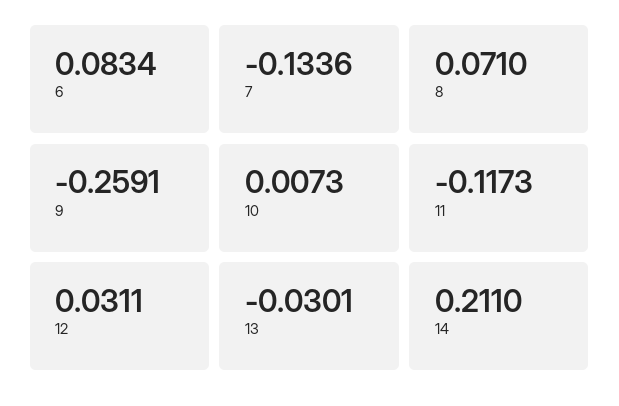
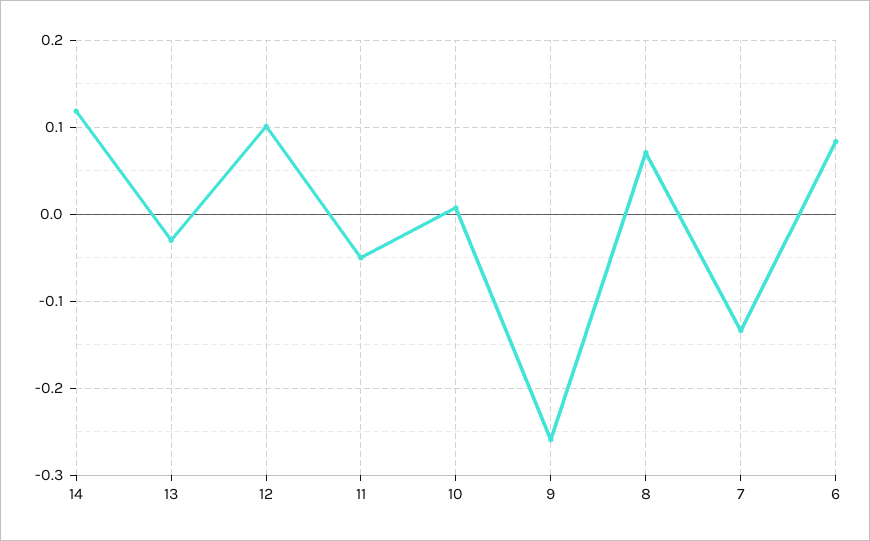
  {
    "6": 0.0834,
    "7": -0.1336,
    "8": 0.071,
    "9": -0.2591,
    "10": 0.0073,
-   "11": -0.1173,
+   "11": -0.05,
-   "12": 0.0311,
+   "12": 0.1,
    "13": -0.0301,
-   "14": 0.211
+   "14": 0.12
  }

